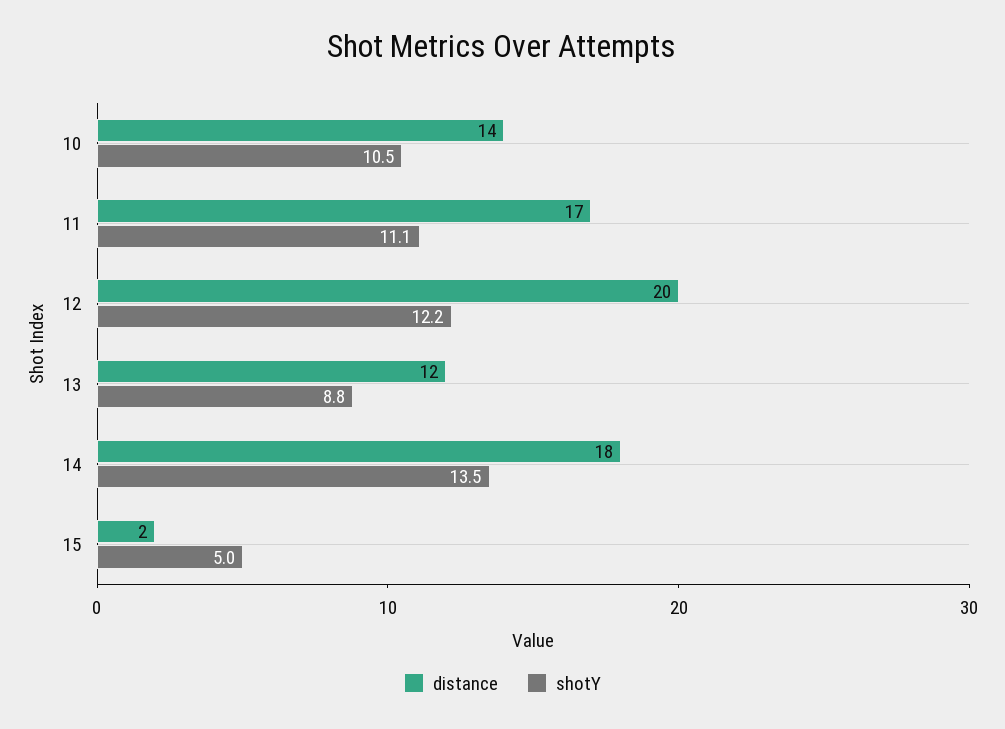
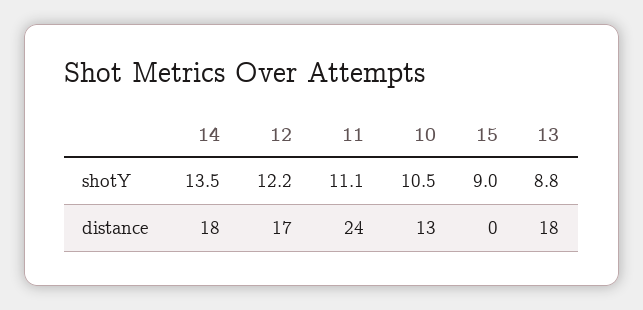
  {
    "distance": {
-     "10": 14,
+     "10": 13,
-     "11": 17,
+     "11": 24,
-     "12": 20,
+     "12": 17,
-     "13": 12,
+     "13": 18,
      "14": 18,
-     "15": 2
+     "15": 0
    },
    "shotY": {
      "10": 10.5,
      "11": 11.1,
      "12": 12.2,
      "13": 8.8,
      "14": 13.5,
-     "15": 5
+     "15": 9
    }
  }

